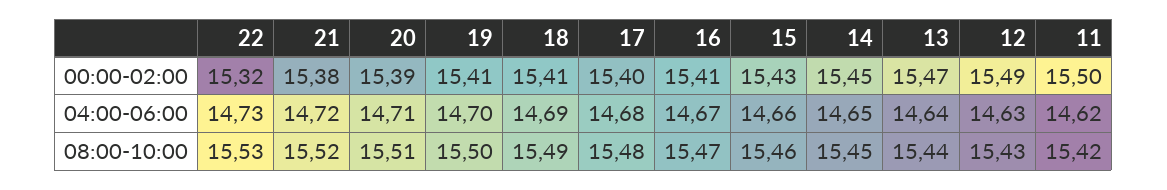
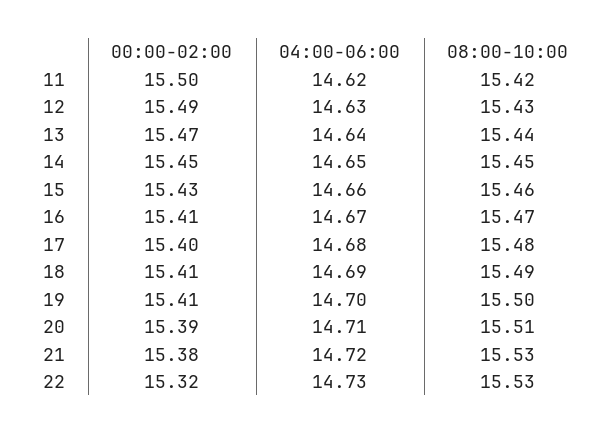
  {
    "22": {
      "00:00-02:00": 15.32,
      "04:00-06:00": 14.73,
      "08:00-10:00": 15.53
    },
    "21": {
      "00:00-02:00": 15.38,
      "04:00-06:00": 14.72,
-     "08:00-10:00": 15.52
+     "08:00-10:00": 15.53
    },
    "20": {
      "00:00-02:00": 15.39,
      "04:00-06:00": 14.71,
      "08:00-10:00": 15.51
    },
    "19": {
      "00:00-02:00": 15.41,
      "04:00-06:00": 14.7,
      "08:00-10:00": 15.5
    },
    "18": {
      "00:00-02:00": 15.41,
      "04:00-06:00": 14.69,
      "08:00-10:00": 15.49
    },
    "17": {
      "00:00-02:00": 15.4,
      "04:00-06:00": 14.68,
      "08:00-10:00": 15.48
    },
    "16": {
      "00:00-02:00": 15.41,
      "04:00-06:00": 14.67,
      "08:00-10:00": 15.47
    },
    "15": {
      "00:00-02:00": 15.43,
      "04:00-06:00": 14.66,
      "08:00-10:00": 15.46
    },
    "14": {
      "00:00-02:00": 15.45,
      "04:00-06:00": 14.65,
      "08:00-10:00": 15.45
    },
    "13": {
      "00:00-02:00": 15.47,
      "04:00-06:00": 14.64,
      "08:00-10:00": 15.44
    },
    "12": {
      "00:00-02:00": 15.49,
      "04:00-06:00": 14.63,
      "08:00-10:00": 15.43
    },
    "11": {
      "00:00-02:00": 15.5,
      "04:00-06:00": 14.62,
      "08:00-10:00": 15.42
    }
  }

